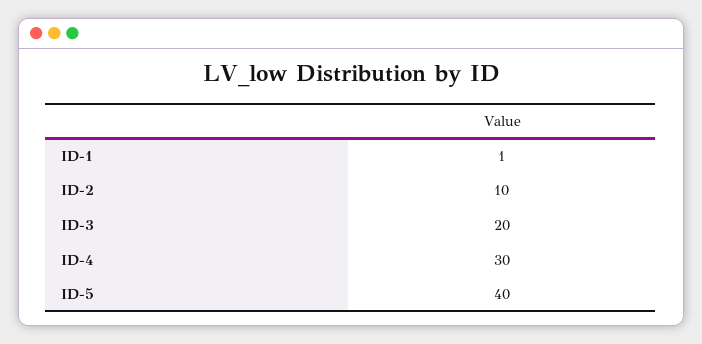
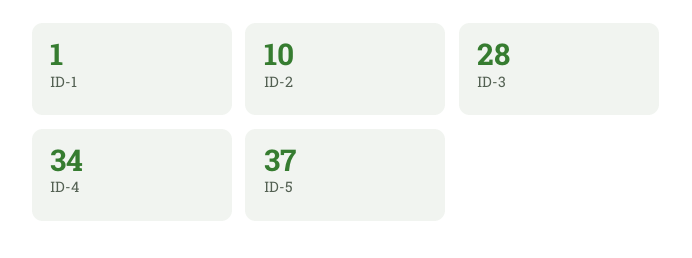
  {
    "ID-1": 1,
    "ID-2": 10,
-   "ID-3": 20,
+   "ID-3": 28,
-   "ID-4": 30,
+   "ID-4": 34,
-   "ID-5": 40
+   "ID-5": 37
  }

